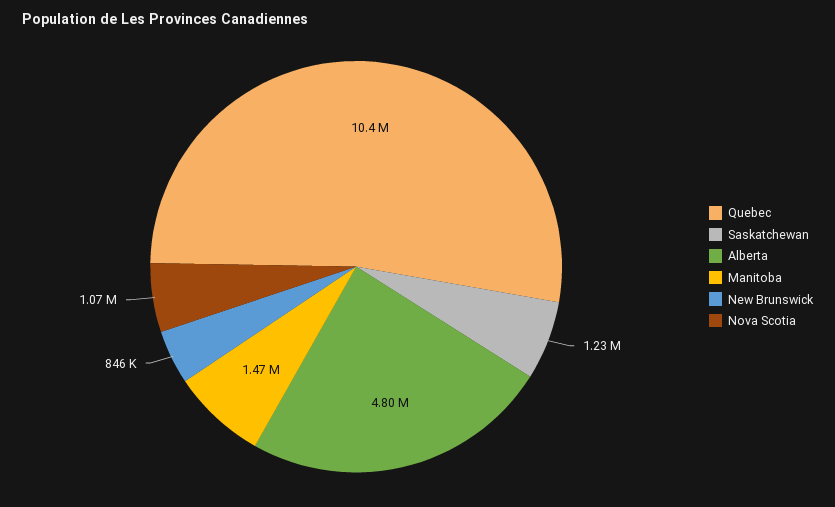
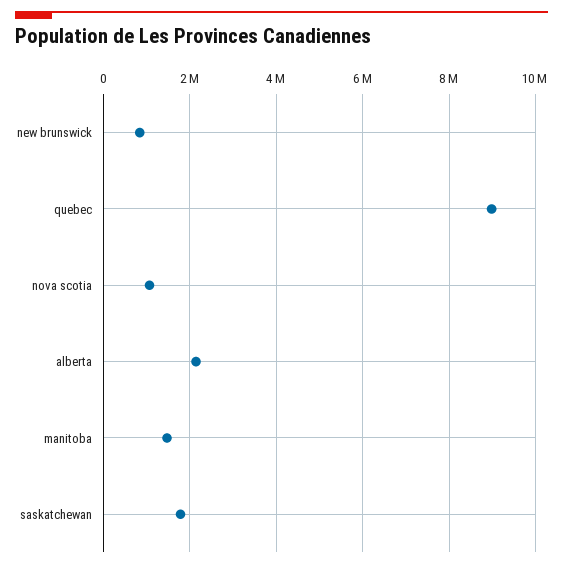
  {
-   "Quebec": 10400000,
+   "Quebec": 9000000,
-   "Saskatchewan": 1230000,
+   "Saskatchewan": 1800000,
-   "Alberta": 4800000,
+   "Alberta": 2200000,
    "Manitoba": 1470000,
    "New Brunswick": 846000,
    "Nova Scotia": 1070000
  }

